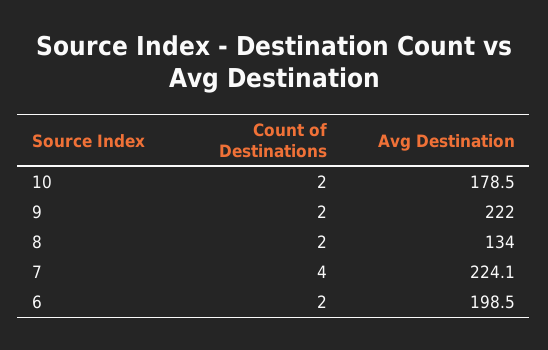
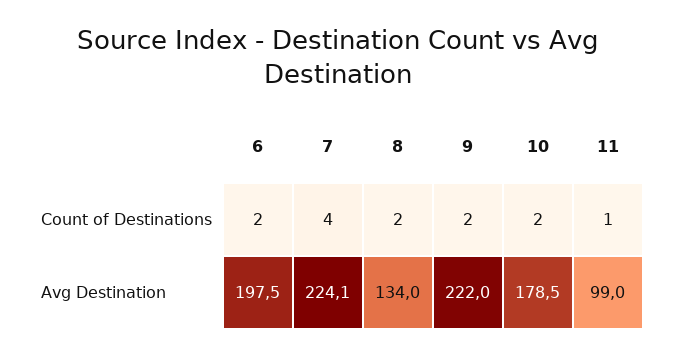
  {
    "Count of Destinations": {
      "10": 2,
      "9": 2,
      "8": 2,
      "7": 4,
-     "6": 2
+     "6": 2,
+     "11": 1
    },
    "Avg Destination": {
      "10": 178.5,
      "9": 222,
      "8": 134,
      "7": 224.1,
-     "6": 198.5
+     "6": 197.5,
+     "11": 99
    }
  }

